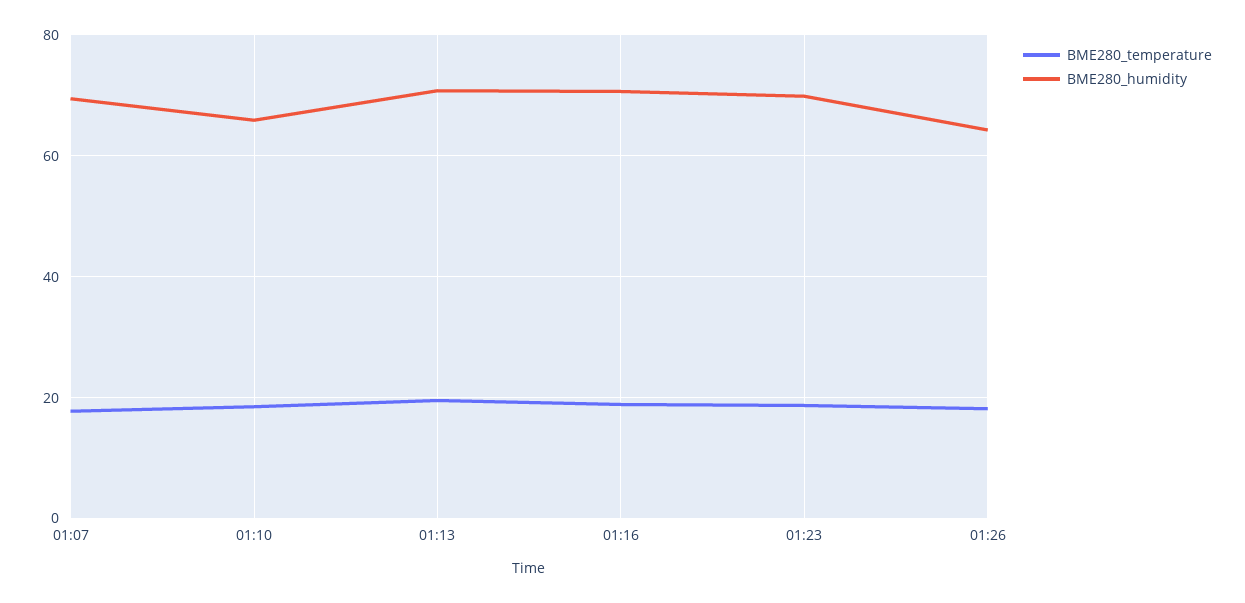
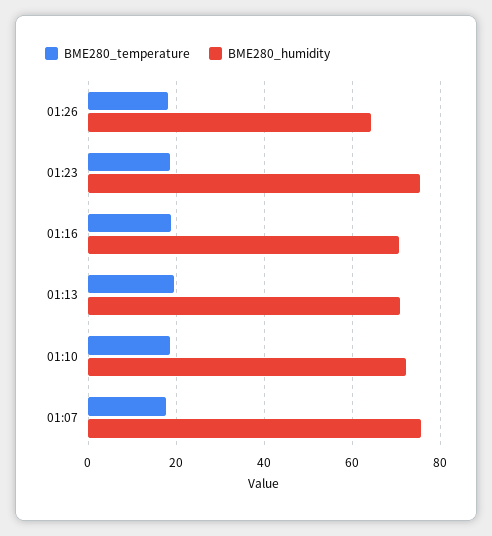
  {
    "BME280_temperature": {
      "01:07": 18,
      "01:10": 18,
      "01:13": 20,
      "01:16": 18,
      "01:23": 18,
      "01:26": 18
    },
    "BME280_humidity": {
-     "01:07": 70,
+     "01:07": 76,
-     "01:10": 66,
+     "01:10": 72,
      "01:13": 70,
      "01:16": 70,
-     "01:23": 70,
+     "01:23": 76,
      "01:26": 64
    }
  }

